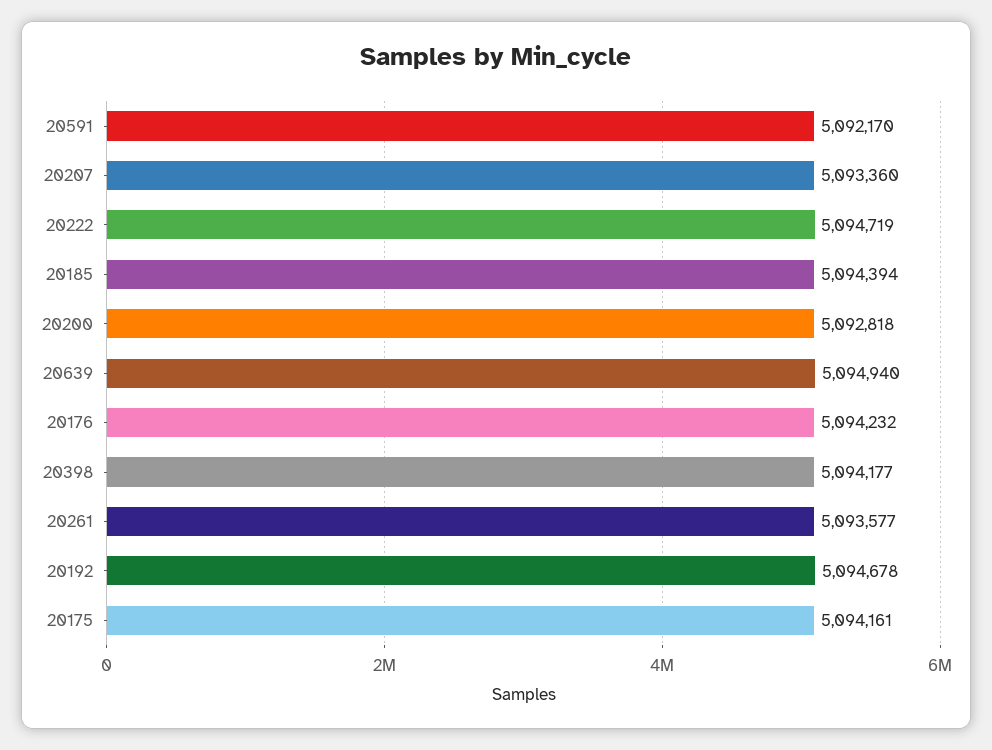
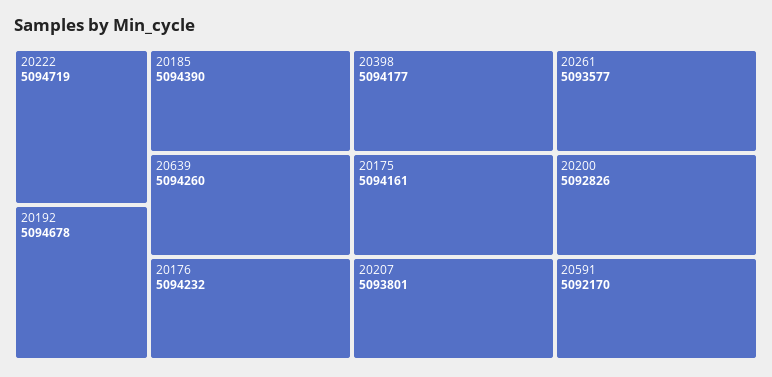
  {
    "20591": 5092170,
-   "20207": 5093360,
+   "20207": 5093801,
    "20222": 5094719,
-   "20185": 5094394,
+   "20185": 5094390,
-   "20200": 5092818,
+   "20200": 5092826,
-   "20639": 5094940,
+   "20639": 5094260,
    "20176": 5094232,
    "20398": 5094177,
    "20261": 5093577,
    "20192": 5094678,
    "20175": 5094161
  }

